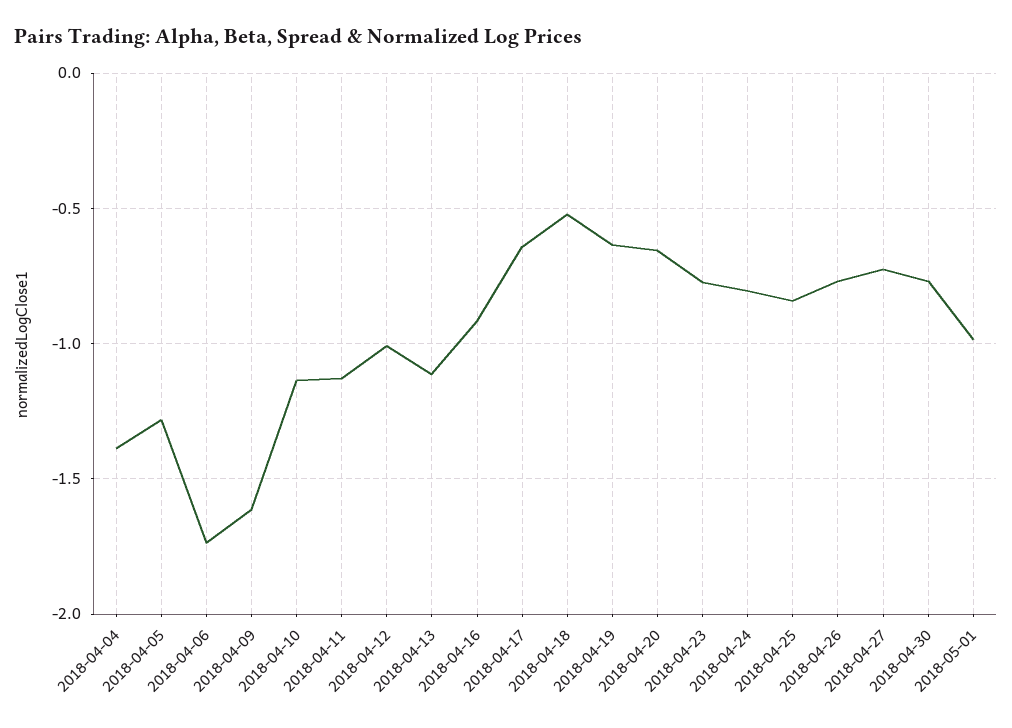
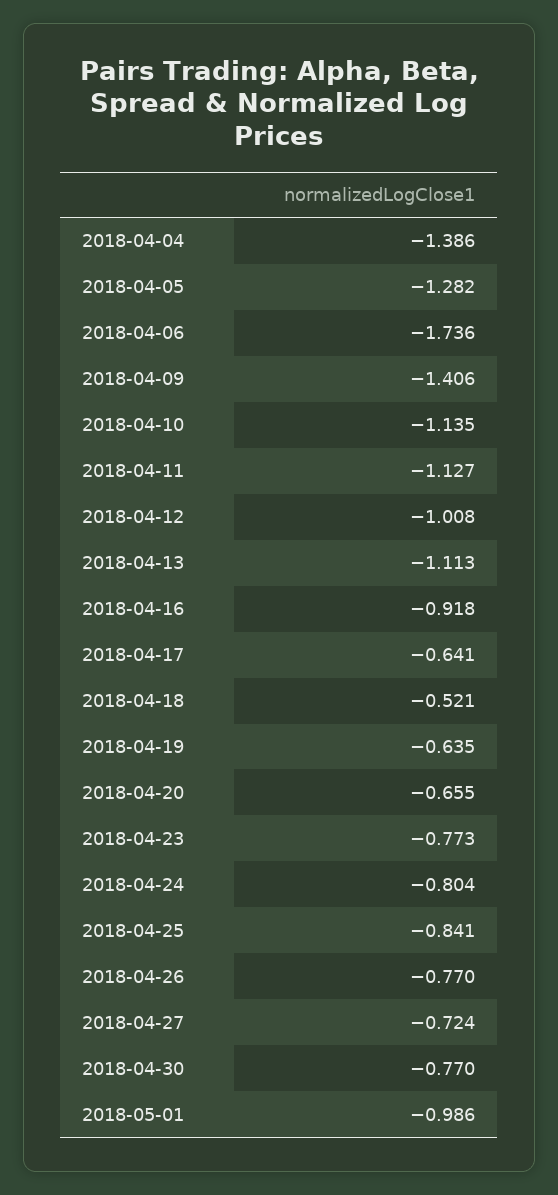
  {
    "2018-04-04": -1.386,
    "2018-04-05": -1.282,
    "2018-04-06": -1.736,
-   "2018-04-09": -1.6,
+   "2018-04-09": -1.406,
    "2018-04-10": -1.135,
    "2018-04-11": -1.127,
    "2018-04-12": -1.008,
    "2018-04-13": -1.113,
    "2018-04-16": -0.918,
    "2018-04-17": -0.641,
    "2018-04-18": -0.521,
    "2018-04-19": -0.635,
    "2018-04-20": -0.655,
    "2018-04-23": -0.773,
    "2018-04-24": -0.804,
    "2018-04-25": -0.841,
    "2018-04-26": -0.77,
    "2018-04-27": -0.724,
    "2018-04-30": -0.77,
    "2018-05-01": -0.986
  }

